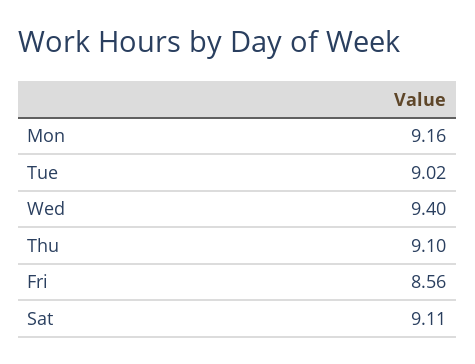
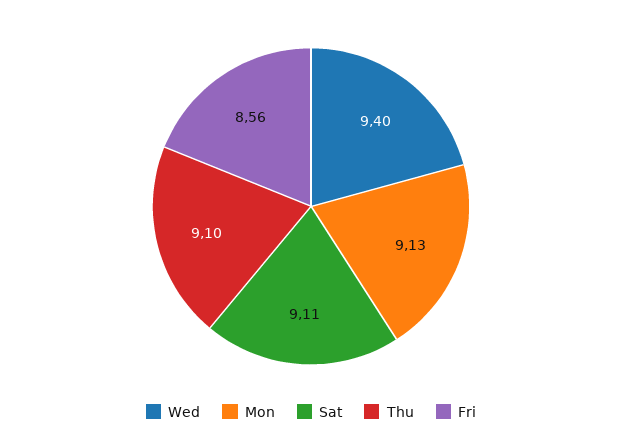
  {
-   "Mon": 9.16,
+   "Mon": 9.13,
-   "Tue": 9.02,
    "Wed": 9.4,
    "Thu": 9.1,
    "Fri": 8.56,
    "Sat": 9.11
  }

